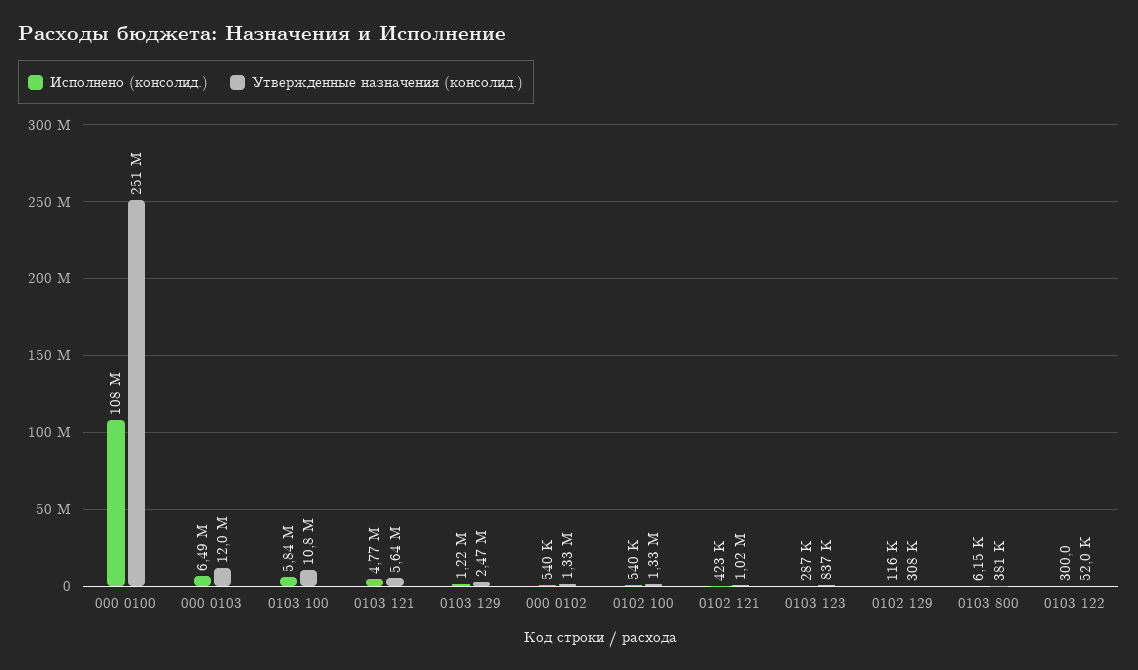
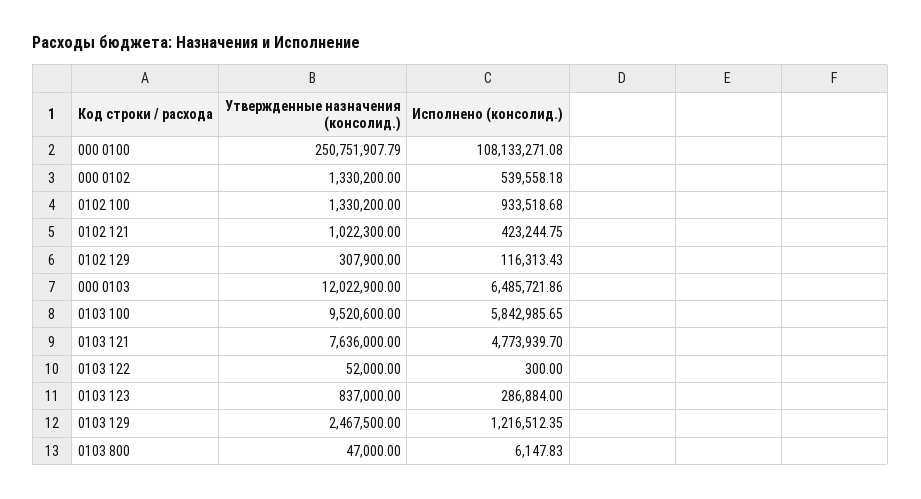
  {
    "Исполнено (консолид.)": {
      "000 0100": 108133271.08,
      "000 0103": 6485721.86,
      "0103 100": 5842985.65,
      "0103 121": 4773939.7,
      "0103 129": 1216512.35,
      "000 0102": 539558.18,
-     "0102 100": 540000,
+     "0102 100": 933518.68,
      "0102 121": 423244.75,
      "0103 123": 286884,
      "0102 129": 116313.43,
      "0103 800": 6147.83,
      "0103 122": 300
    },
    "Утвержденные назначения (консолид.)": {
      "000 0100": 250751907.79,
      "000 0103": 12022900,
-     "0103 100": 10800000,
+     "0103 100": 9520600,
-     "0103 121": 5640000,
+     "0103 121": 7636000,
      "0103 129": 2467500,
      "000 0102": 1330200,
      "0102 100": 1330200,
      "0102 121": 1022300,
      "0103 123": 837000,
      "0102 129": 307900,
-     "0103 800": 381000,
+     "0103 800": 47000,
      "0103 122": 52000
    }
  }

